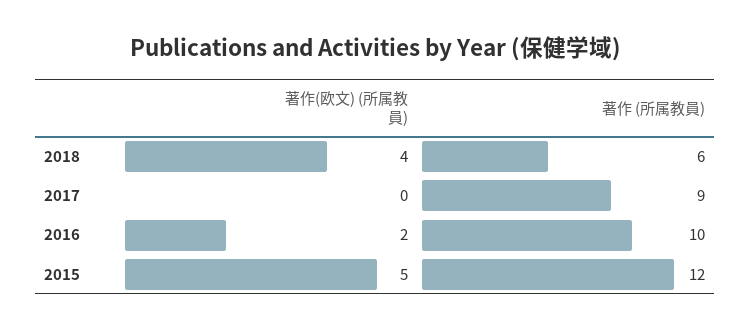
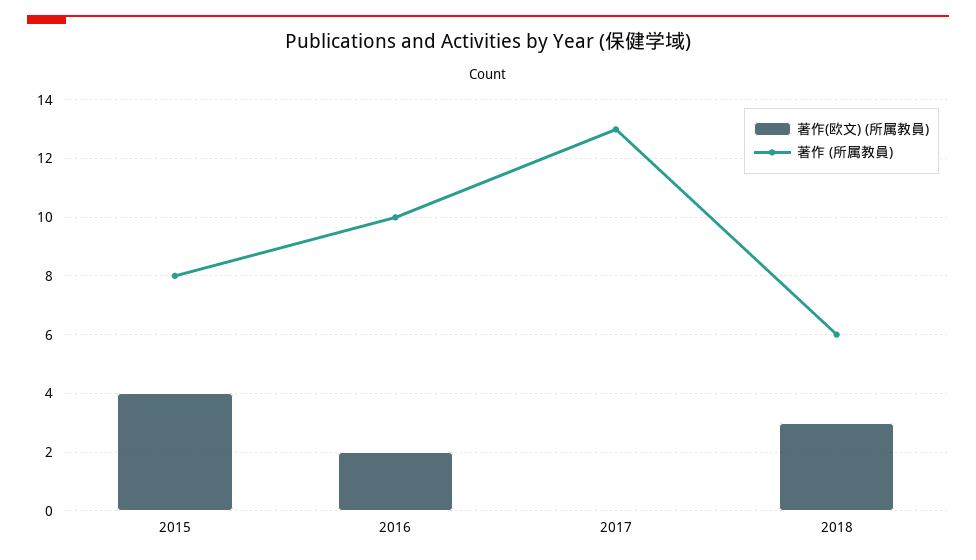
  {
    "著作(欧文) (所属教員)": {
-     "2018": 4,
+     "2018": 3,
      "2017": 0,
      "2016": 2,
-     "2015": 5
+     "2015": 4
    },
    "著作 (所属教員)": {
      "2018": 6,
-     "2017": 9,
+     "2017": 13,
      "2016": 10,
-     "2015": 12
+     "2015": 8
    }
  }

